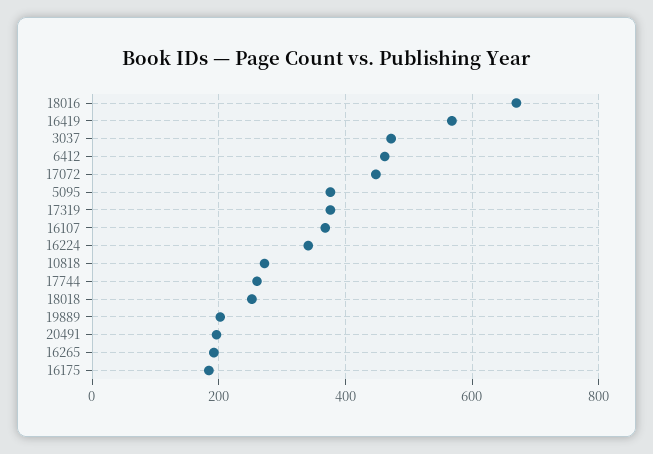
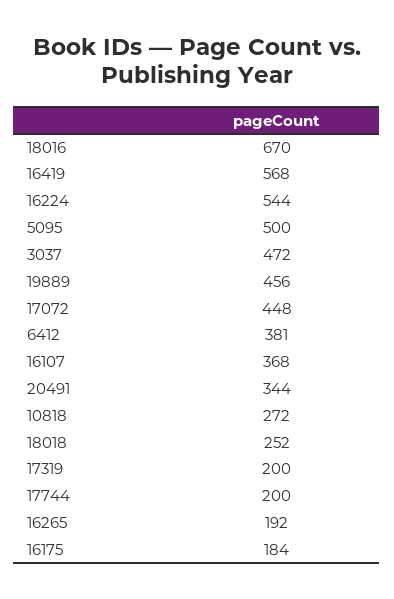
  {
    "18016": 670,
    "16419": 568,
    "3037": 472,
-   "6412": 460,
+   "6412": 381,
    "17072": 448,
-   "5095": 380,
+   "5095": 500,
-   "17319": 380,
+   "17319": 200,
    "16107": 368,
-   "16224": 340,
+   "16224": 544,
    "10818": 272,
-   "17744": 260,
+   "17744": 200,
    "18018": 252,
-   "19889": 200,
+   "19889": 456,
-   "20491": 200,
+   "20491": 344,
    "16265": 192,
    "16175": 184
  }

